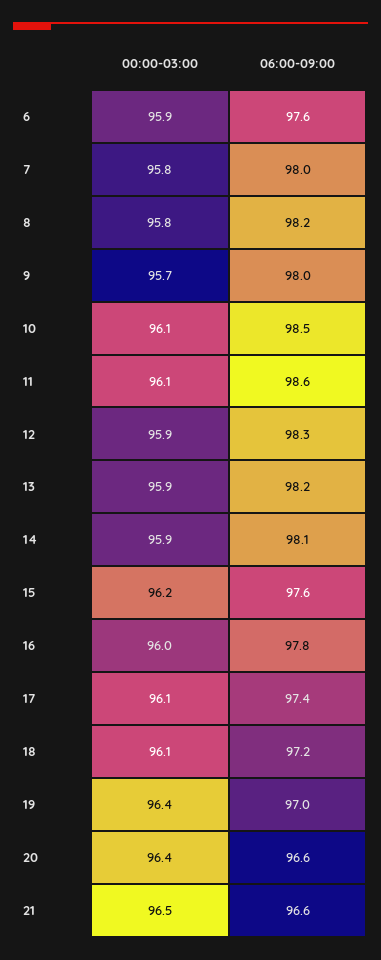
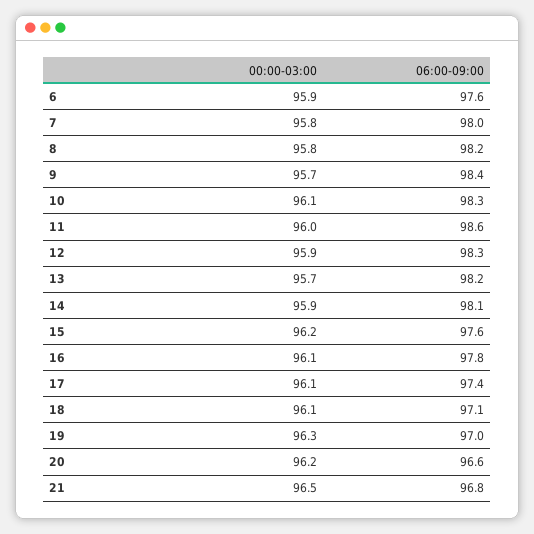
  {
    "00:00-03:00": {
      "6": 95.9,
      "7": 95.8,
      "8": 95.8,
      "9": 95.7,
      "10": 96.1,
-     "11": 96.1,
+     "11": 96,
      "12": 95.9,
-     "13": 95.9,
+     "13": 95.7,
      "14": 95.9,
      "15": 96.2,
-     "16": 96,
+     "16": 96.1,
      "17": 96.1,
      "18": 96.1,
-     "19": 96.4,
+     "19": 96.3,
-     "20": 96.4,
+     "20": 96.2,
      "21": 96.5
    },
    "06:00-09:00": {
      "6": 97.6,
      "7": 98,
      "8": 98.2,
-     "9": 98,
+     "9": 98.4,
-     "10": 98.5,
+     "10": 98.3,
      "11": 98.6,
      "12": 98.3,
      "13": 98.2,
      "14": 98.1,
      "15": 97.6,
      "16": 97.8,
      "17": 97.4,
-     "18": 97.2,
+     "18": 97.1,
      "19": 97,
      "20": 96.6,
-     "21": 96.6
+     "21": 96.8
    }
  }

